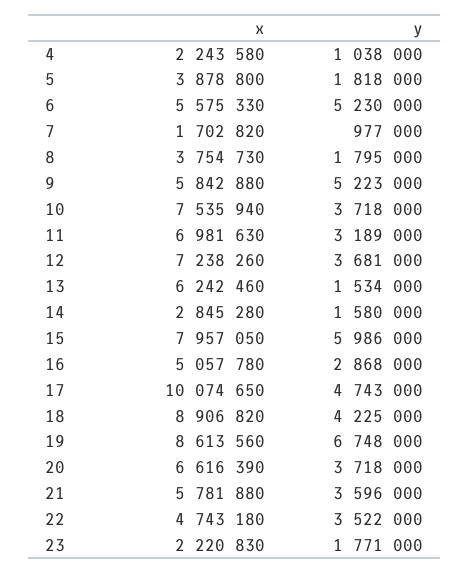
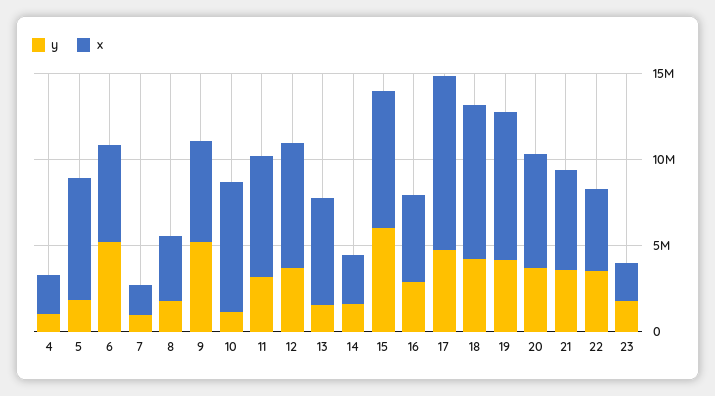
  {
    "x": {
      "4": 2243580,
-     "5": 3878800,
+     "5": 7000000,
      "6": 5575330,
      "7": 1702820,
      "8": 3754730,
      "9": 5842880,
      "10": 7535940,
      "11": 6981630,
      "12": 7238260,
      "13": 6242460,
      "14": 2845280,
      "15": 7957050,
      "16": 5057780,
      "17": 10074650,
      "18": 8906820,
      "19": 8613560,
      "20": 6616390,
      "21": 5781880,
      "22": 4743180,
      "23": 2220830
    },
    "y": {
      "4": 1038000,
      "5": 1818000,
      "6": 5230000,
      "7": 977000,
      "8": 1795000,
      "9": 5223000,
-     "10": 3718000,
+     "10": 1000000,
      "11": 3189000,
      "12": 3681000,
      "13": 1534000,
      "14": 1580000,
      "15": 5986000,
      "16": 2868000,
      "17": 4743000,
      "18": 4225000,
-     "19": 6748000,
+     "19": 4000000,
      "20": 3718000,
      "21": 3596000,
      "22": 3522000,
      "23": 1771000
    }
  }

